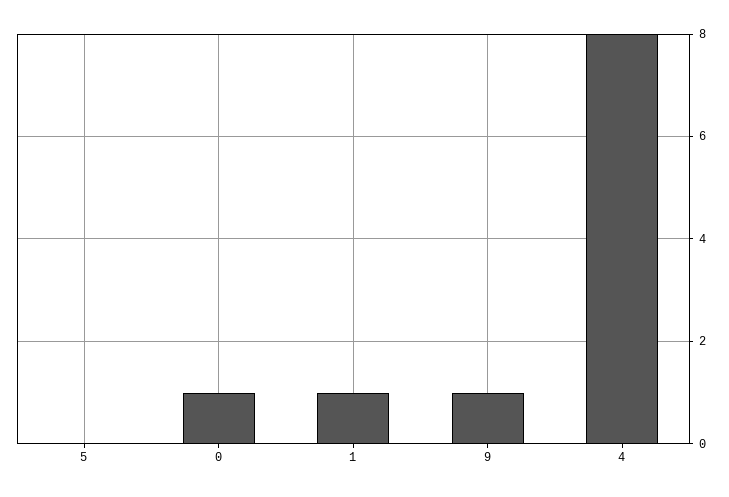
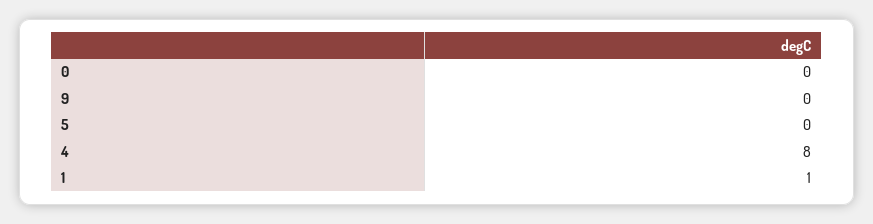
  {
    "5": 0,
-   "0": 1,
+   "0": 0,
    "1": 1,
-   "9": 1,
+   "9": 0,
    "4": 8
  }

